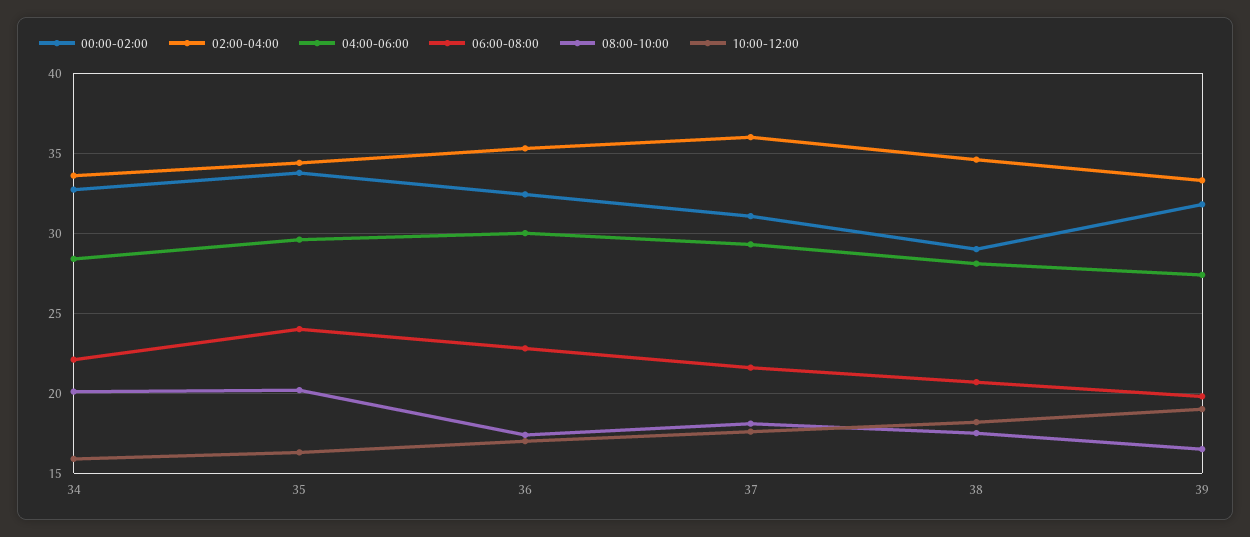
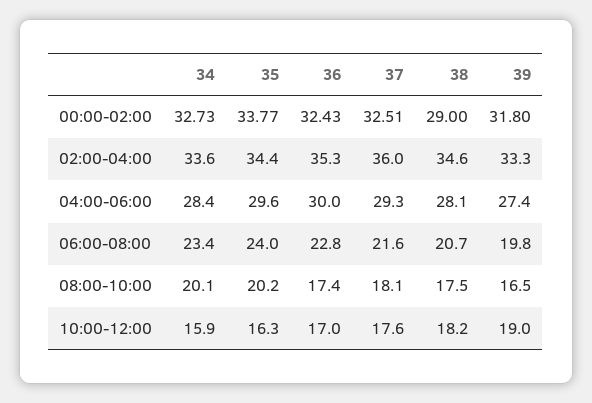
  {
    "00:00-02:00": {
      "34": 32.73,
      "35": 33.77,
      "36": 32.43,
-     "37": 31,
+     "37": 32.51,
      "38": 29,
      "39": 31.8
    },
    "02:00-04:00": {
      "34": 33.6,
      "35": 34.4,
      "36": 35.3,
      "37": 36,
      "38": 34.6,
      "39": 33.3
    },
    "04:00-06:00": {
      "34": 28.4,
      "35": 29.6,
      "36": 30,
      "37": 29.3,
      "38": 28.1,
      "39": 27.4
    },
    "06:00-08:00": {
-     "34": 22,
+     "34": 23.4,
      "35": 24,
      "36": 22.8,
      "37": 21.6,
      "38": 20.7,
      "39": 19.8
    },
    "08:00-10:00": {
      "34": 20.1,
      "35": 20.2,
      "36": 17.4,
      "37": 18.1,
      "38": 17.5,
      "39": 16.5
    },
    "10:00-12:00": {
      "34": 15.9,
      "35": 16.3,
      "36": 17,
      "37": 17.6,
      "38": 18.2,
      "39": 19
    }
  }

